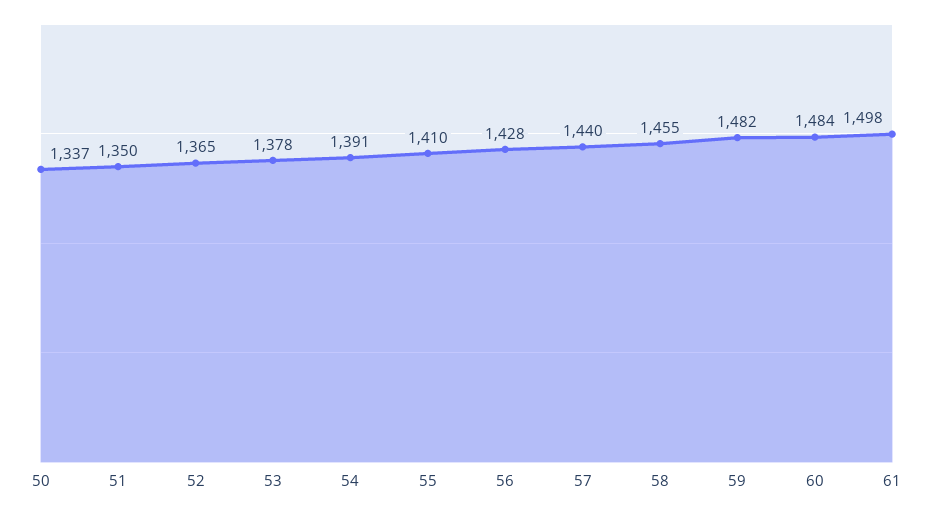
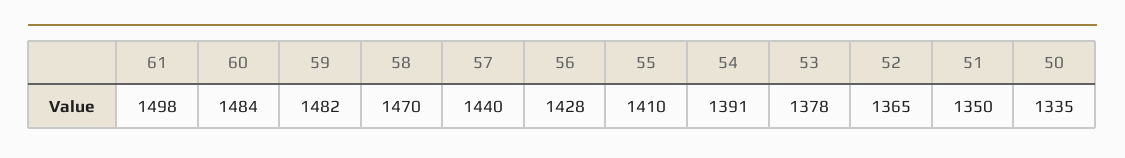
  {
-   "50": 1337,
+   "50": 1335,
    "51": 1350,
    "52": 1365,
    "53": 1378,
    "54": 1391,
    "55": 1410,
    "56": 1428,
    "57": 1440,
-   "58": 1455,
+   "58": 1470,
    "59": 1482,
    "60": 1484,
    "61": 1498
  }

